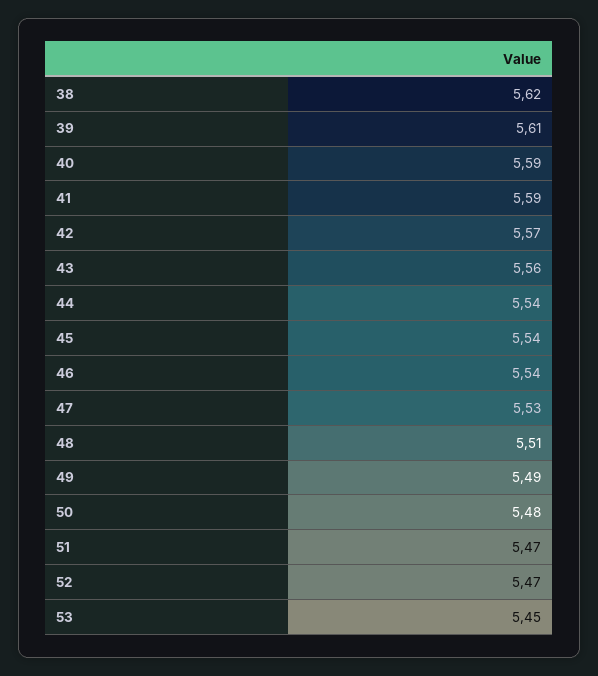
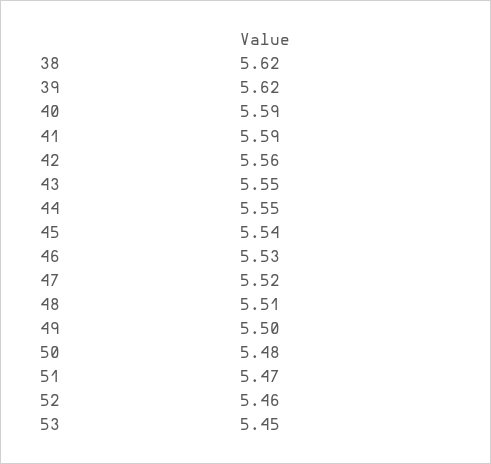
  {
    "38": 5.62,
-   "39": 5.61,
+   "39": 5.62,
    "40": 5.59,
    "41": 5.59,
-   "42": 5.57,
+   "42": 5.56,
-   "43": 5.56,
+   "43": 5.55,
-   "44": 5.54,
+   "44": 5.55,
    "45": 5.54,
-   "46": 5.54,
+   "46": 5.53,
-   "47": 5.53,
+   "47": 5.52,
    "48": 5.51,
-   "49": 5.49,
+   "49": 5.5,
    "50": 5.48,
    "51": 5.47,
-   "52": 5.47,
+   "52": 5.46,
    "53": 5.45
  }

